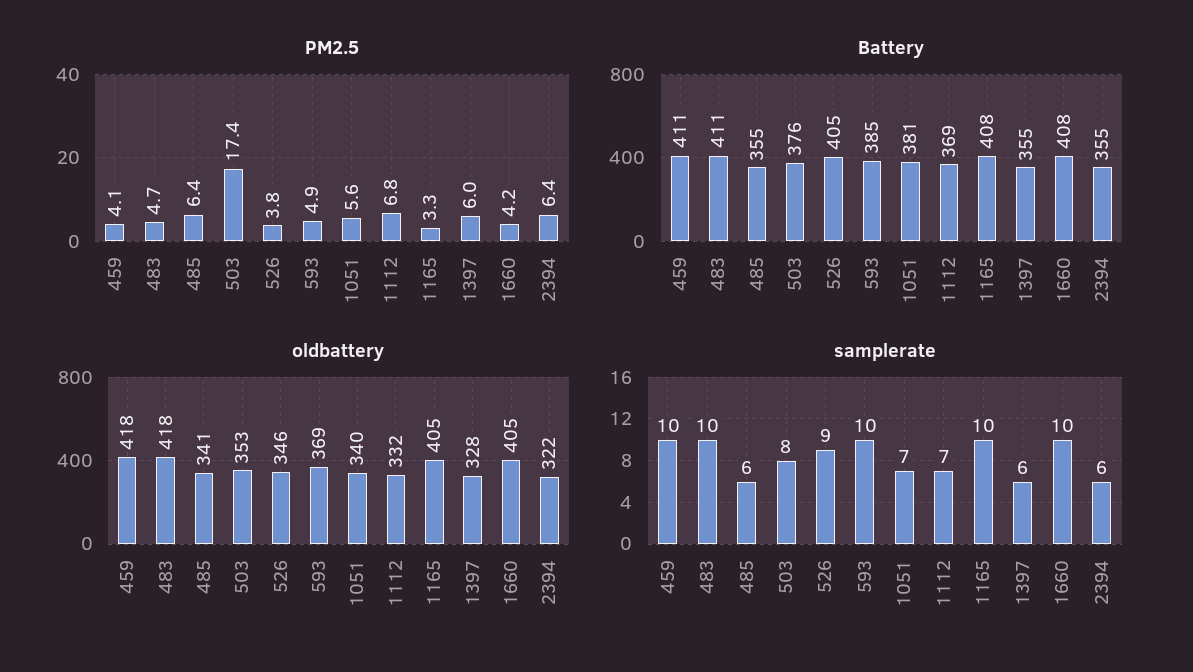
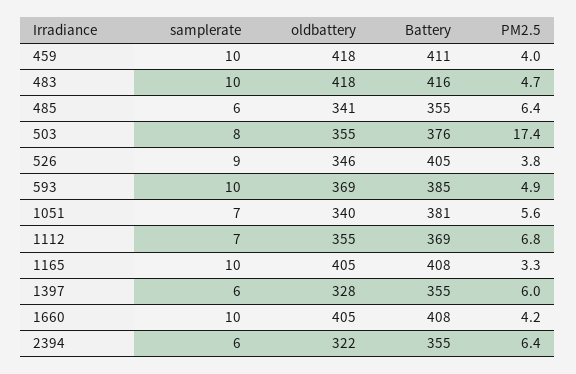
  {
    "PM2.5": {
-     "459": 4.1,
+     "459": 4,
      "483": 4.7,
      "485": 6.4,
      "503": 17.4,
      "526": 3.8,
      "593": 4.9,
      "1051": 5.6,
      "1112": 6.8,
      "1165": 3.3,
      "1397": 6,
      "1660": 4.2,
      "2394": 6.4
    },
    "Battery": {
      "459": 411,
-     "483": 411,
+     "483": 416,
      "485": 355,
      "503": 376,
      "526": 405,
      "593": 385,
      "1051": 381,
      "1112": 369,
      "1165": 408,
      "1397": 355,
      "1660": 408,
      "2394": 355
    },
    "oldbattery": {
      "459": 418,
      "483": 418,
      "485": 341,
-     "503": 353,
+     "503": 355,
      "526": 346,
      "593": 369,
      "1051": 340,
-     "1112": 332,
+     "1112": 355,
      "1165": 405,
      "1397": 328,
      "1660": 405,
      "2394": 322
    },
    "samplerate": {
      "459": 10,
      "483": 10,
      "485": 6,
      "503": 8,
      "526": 9,
      "593": 10,
      "1051": 7,
      "1112": 7,
      "1165": 10,
      "1397": 6,
      "1660": 10,
      "2394": 6
    }
  }

